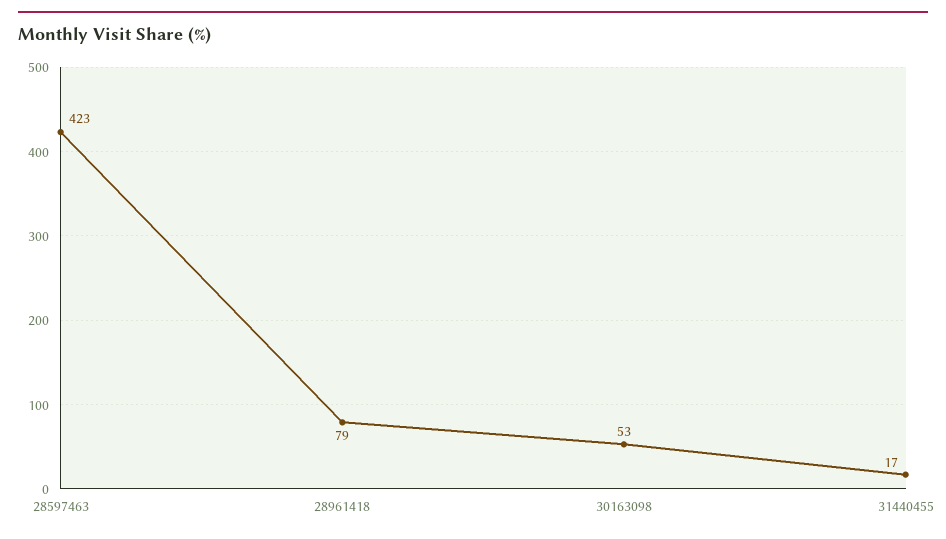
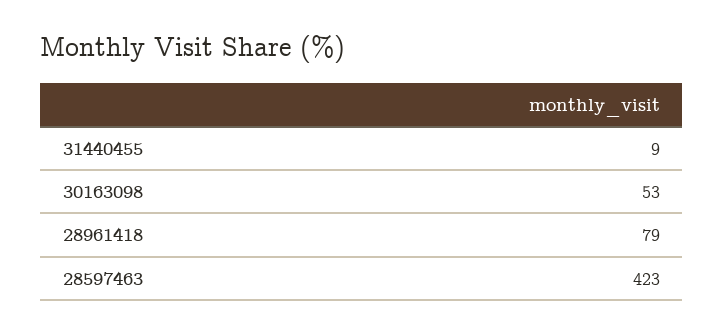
  {
    "28597463": 423,
    "28961418": 79,
    "30163098": 53,
-   "31440455": 17
+   "31440455": 9
  }

